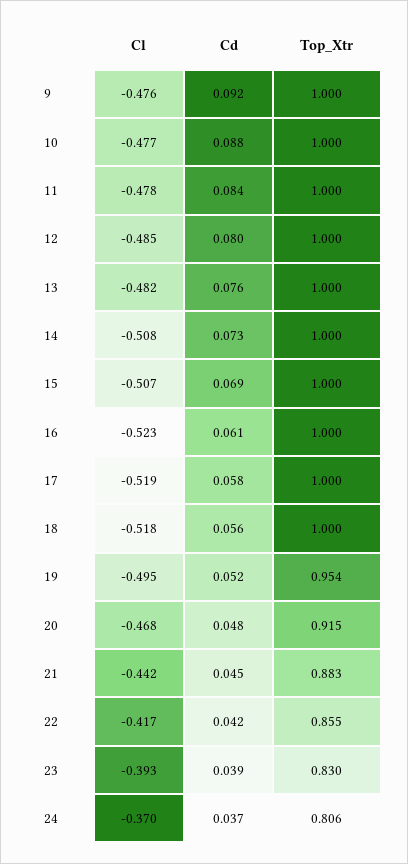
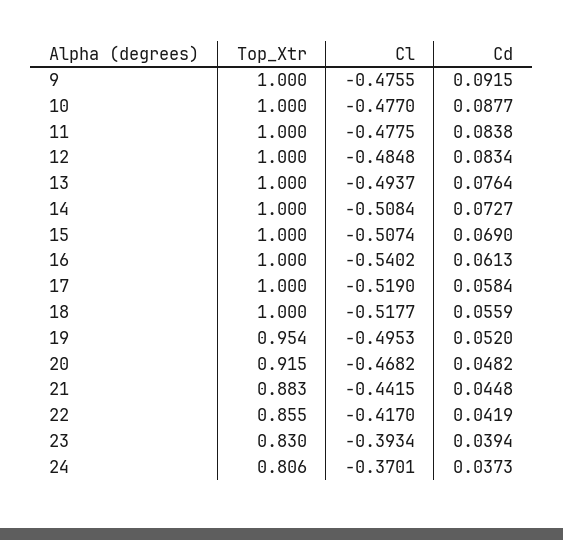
  {
    "Cl": {
      "9": -0.4755,
      "10": -0.477,
      "11": -0.4775,
      "12": -0.4848,
-     "13": -0.482,
+     "13": -0.4937,
      "14": -0.5084,
      "15": -0.5074,
-     "16": -0.523,
+     "16": -0.5402,
      "17": -0.519,
      "18": -0.5177,
      "19": -0.4953,
      "20": -0.4682,
      "21": -0.4415,
      "22": -0.417,
      "23": -0.3934,
      "24": -0.3701
    },
    "Cd": {
      "9": 0.0915,
      "10": 0.0877,
      "11": 0.0838,
-     "12": 0.08,
+     "12": 0.0834,
      "13": 0.0764,
      "14": 0.0727,
      "15": 0.069,
      "16": 0.0613,
      "17": 0.0584,
      "18": 0.0559,
      "19": 0.052,
      "20": 0.0482,
      "21": 0.0448,
      "22": 0.0419,
      "23": 0.0394,
      "24": 0.0373
    },
    "Top_Xtr": {
      "9": 1,
      "10": 1,
      "11": 1,
      "12": 1,
      "13": 1,
      "14": 1,
      "15": 1,
      "16": 1,
      "17": 1,
      "18": 1,
      "19": 0.954,
      "20": 0.915,
      "21": 0.883,
      "22": 0.855,
      "23": 0.83,
      "24": 0.806
    }
  }

